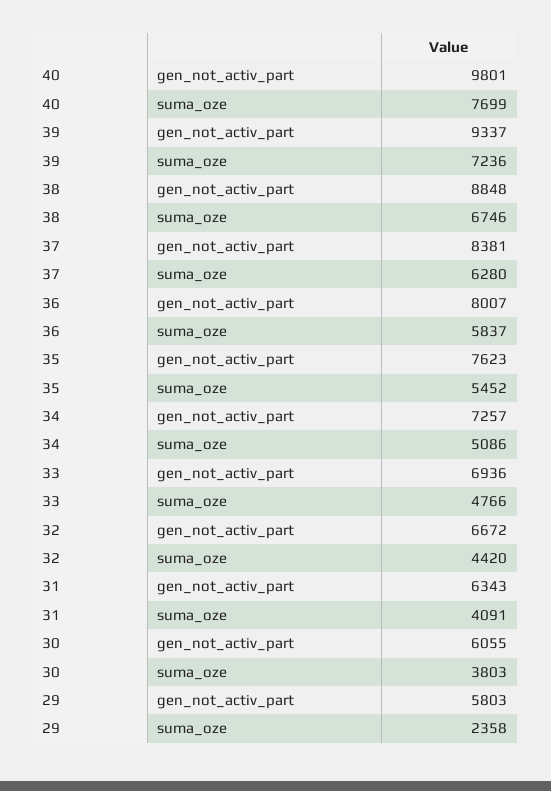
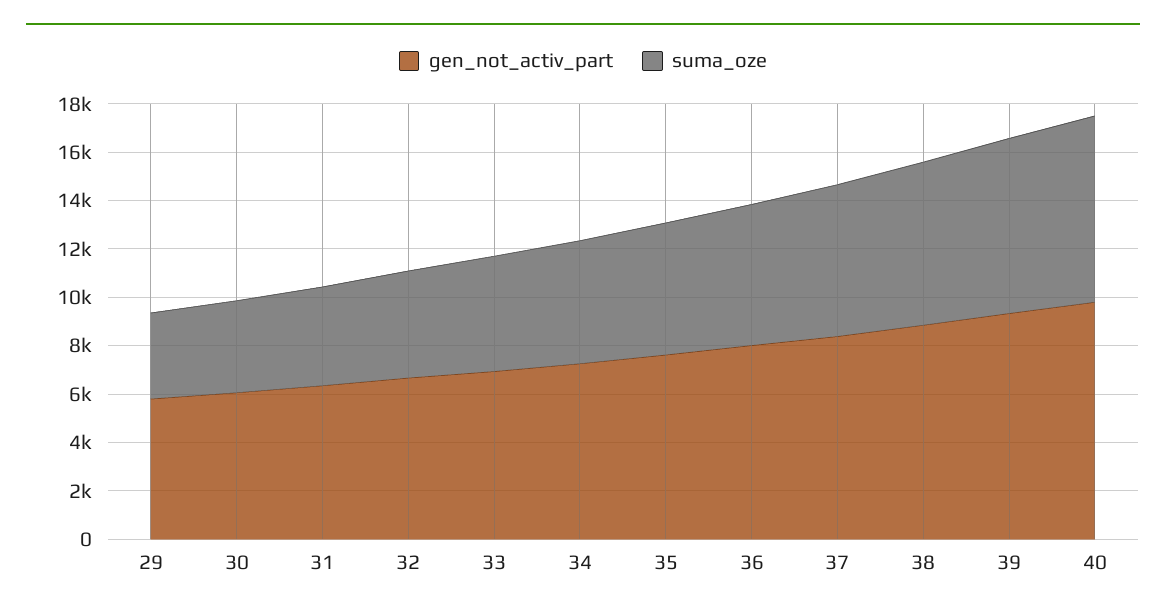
  {
    "gen_not_activ_part": {
      "40": 9801,
      "39": 9337,
      "38": 8848,
      "37": 8381,
      "36": 8007,
      "35": 7623,
      "34": 7257,
      "33": 6936,
      "32": 6672,
      "31": 6343,
      "30": 6055,
      "29": 5803
    },
    "suma_oze": {
      "40": 7699,
      "39": 7236,
      "38": 6746,
      "37": 6280,
      "36": 5837,
      "35": 5452,
      "34": 5086,
      "33": 4766,
      "32": 4420,
      "31": 4091,
      "30": 3803,
-     "29": 2358
+     "29": 3500
    }
  }

